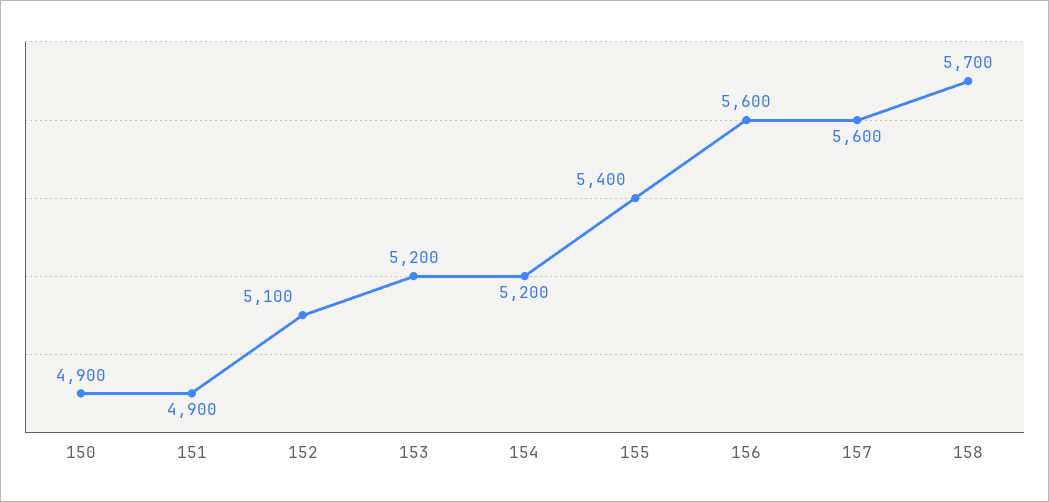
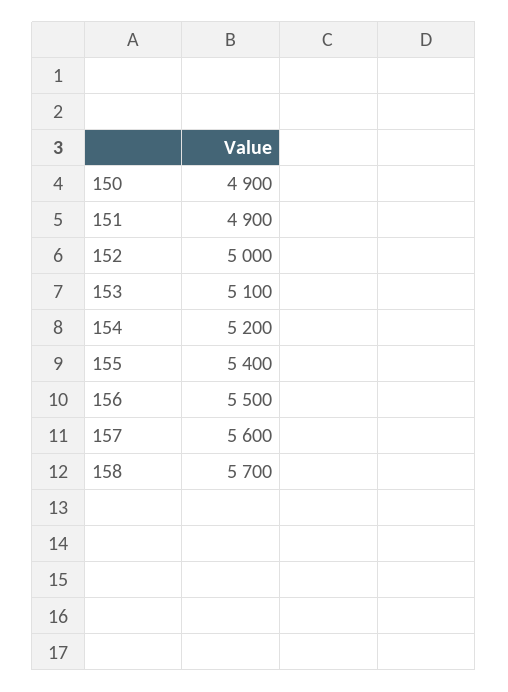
  {
    "150": 4900,
    "151": 4900,
-   "152": 5100,
+   "152": 5000,
-   "153": 5200,
+   "153": 5100,
    "154": 5200,
    "155": 5400,
-   "156": 5600,
+   "156": 5500,
    "157": 5600,
    "158": 5700
  }

